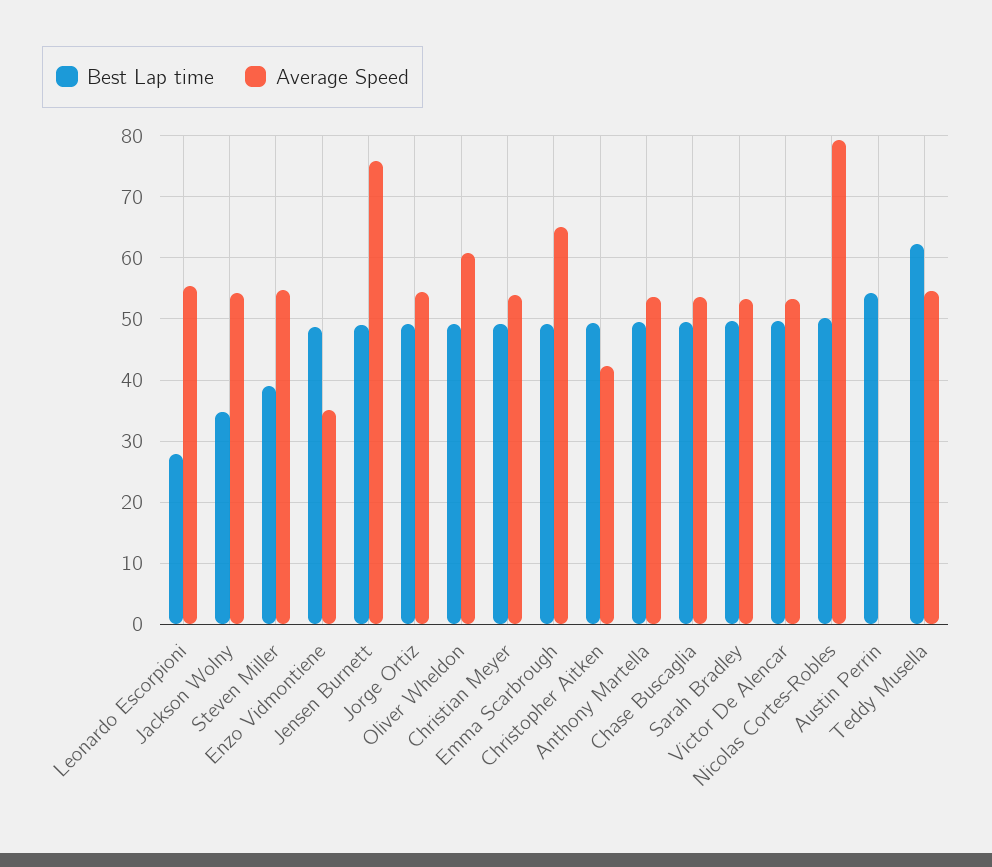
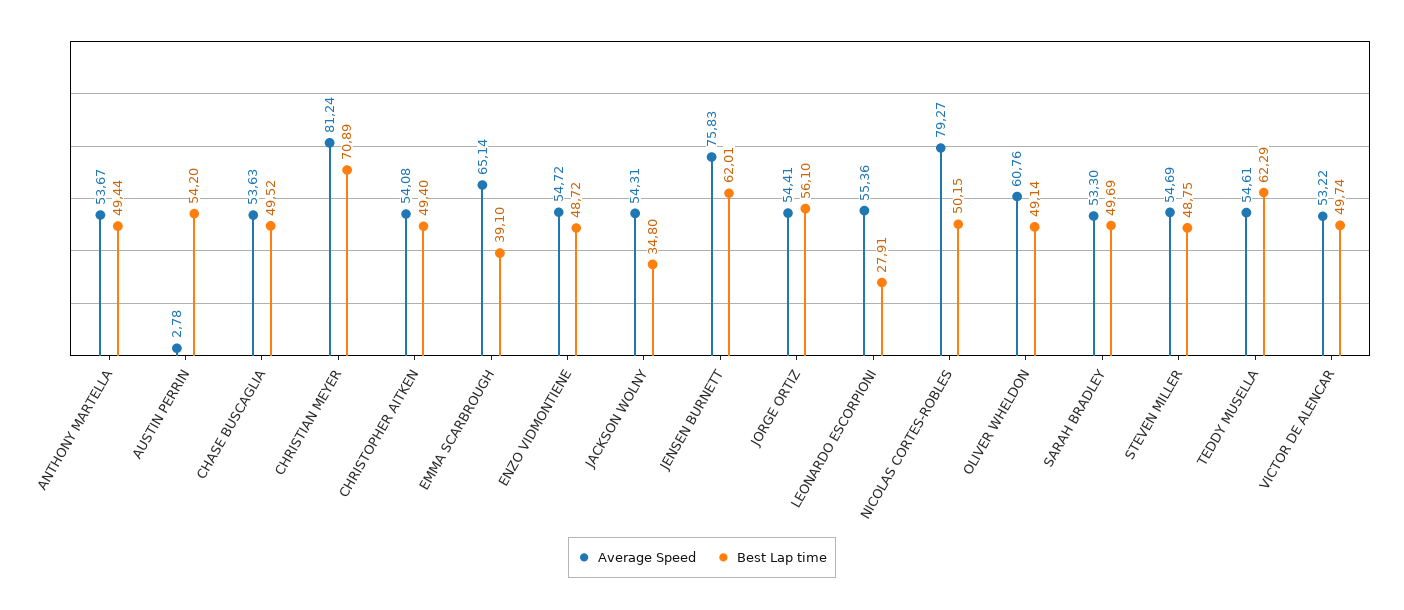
  {
    "Best Lap time": {
      "Leonardo Escorpioni": 27.91,
      "Jackson Wolny": 34.8,
-     "Steven Miller": 39,
+     "Steven Miller": 48.75,
      "Enzo Vidmontiene": 48.72,
-     "Jensen Burnett": 49,
+     "Jensen Burnett": 62.01,
-     "Jorge Ortiz": 49,
+     "Jorge Ortiz": 56.1,
      "Oliver Wheldon": 49.14,
-     "Christian Meyer": 49,
+     "Christian Meyer": 70.89,
-     "Emma Scarbrough": 49,
+     "Emma Scarbrough": 39.1,
      "Christopher Aitken": 49.4,
      "Anthony Martella": 49.44,
      "Chase Buscaglia": 49.52,
      "Sarah Bradley": 49.69,
      "Victor De Alencar": 49.74,
      "Nicolas Cortes-Robles": 50.15,
      "Austin Perrin": 54.2,
      "Teddy Musella": 62.29
    },
    "Average Speed": {
      "Leonardo Escorpioni": 55.36,
      "Jackson Wolny": 54.31,
      "Steven Miller": 54.69,
-     "Enzo Vidmontiene": 35,
+     "Enzo Vidmontiene": 54.72,
      "Jensen Burnett": 75.83,
      "Jorge Ortiz": 54.41,
      "Oliver Wheldon": 60.76,
-     "Christian Meyer": 54,
+     "Christian Meyer": 81.24,
      "Emma Scarbrough": 65.14,
-     "Christopher Aitken": 42,
+     "Christopher Aitken": 54.08,
      "Anthony Martella": 53.67,
      "Chase Buscaglia": 53.63,
      "Sarah Bradley": 53.3,
      "Victor De Alencar": 53.22,
      "Nicolas Cortes-Robles": 79.27,
-     "Austin Perrin": 0,
+     "Austin Perrin": 2.78,
      "Teddy Musella": 54.61
    }
  }

